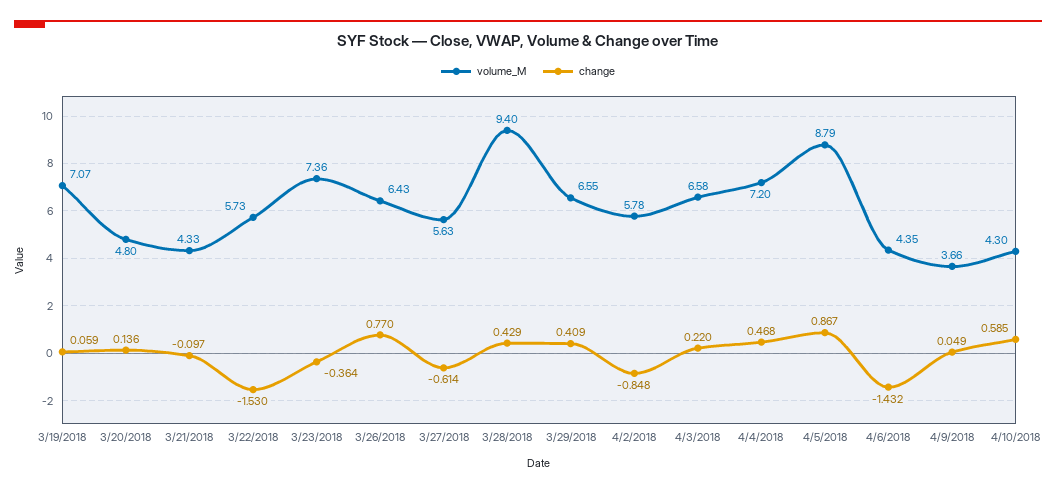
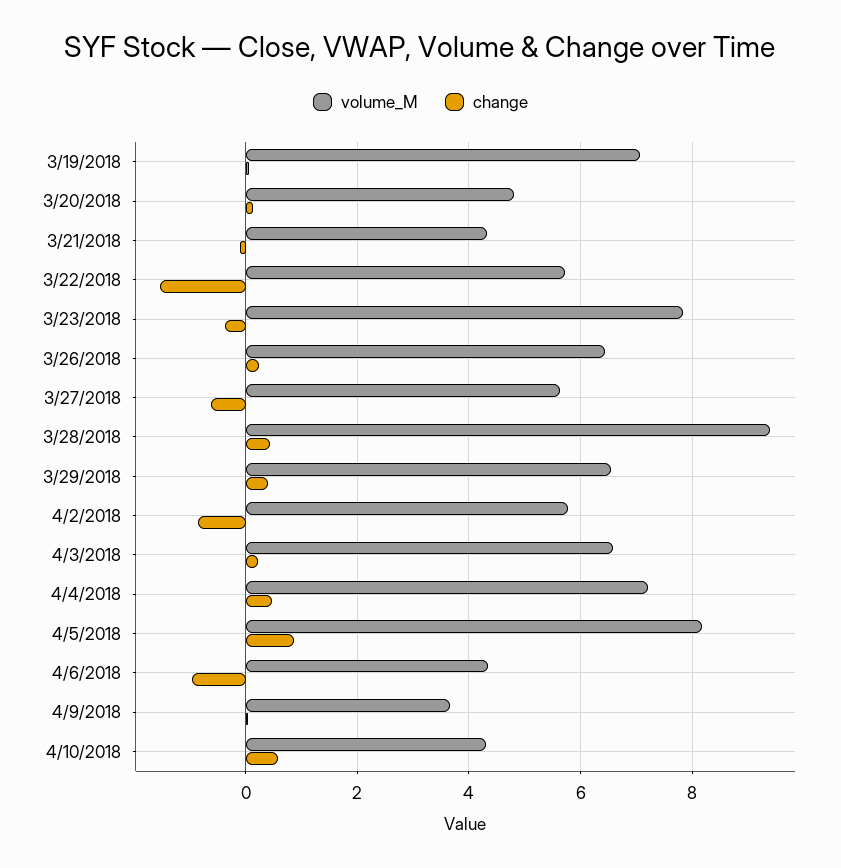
  {
    "volume_M": {
      "3/19/2018": 7.07,
      "3/20/2018": 4.8,
      "3/21/2018": 4.33,
      "3/22/2018": 5.73,
-     "3/23/2018": 7.36,
+     "3/23/2018": 7.8,
      "3/26/2018": 6.43,
      "3/27/2018": 5.63,
      "3/28/2018": 9.4,
      "3/29/2018": 6.55,
      "4/2/2018": 5.78,
      "4/3/2018": 6.58,
      "4/4/2018": 7.2,
-     "4/5/2018": 8.79,
+     "4/5/2018": 8.2,
      "4/6/2018": 4.35,
      "4/9/2018": 3.66,
      "4/10/2018": 4.3
    },
    "change": {
      "3/19/2018": 0.059,
      "3/20/2018": 0.136,
      "3/21/2018": -0.097,
      "3/22/2018": -1.53,
      "3/23/2018": -0.364,
-     "3/26/2018": 0.77,
+     "3/26/2018": 0.2,
      "3/27/2018": -0.614,
      "3/28/2018": 0.429,
      "3/29/2018": 0.409,
      "4/2/2018": -0.848,
      "4/3/2018": 0.22,
      "4/4/2018": 0.468,
      "4/5/2018": 0.867,
-     "4/6/2018": -1.432,
+     "4/6/2018": -1,
      "4/9/2018": 0.049,
      "4/10/2018": 0.585
    }
  }

